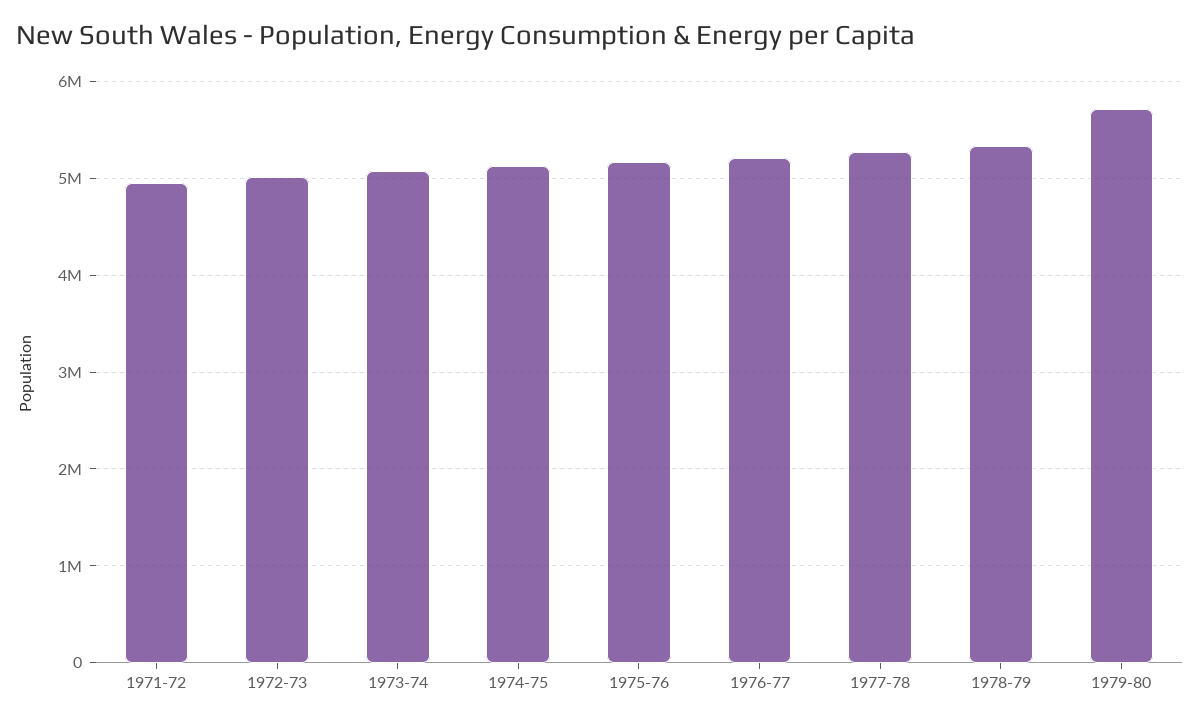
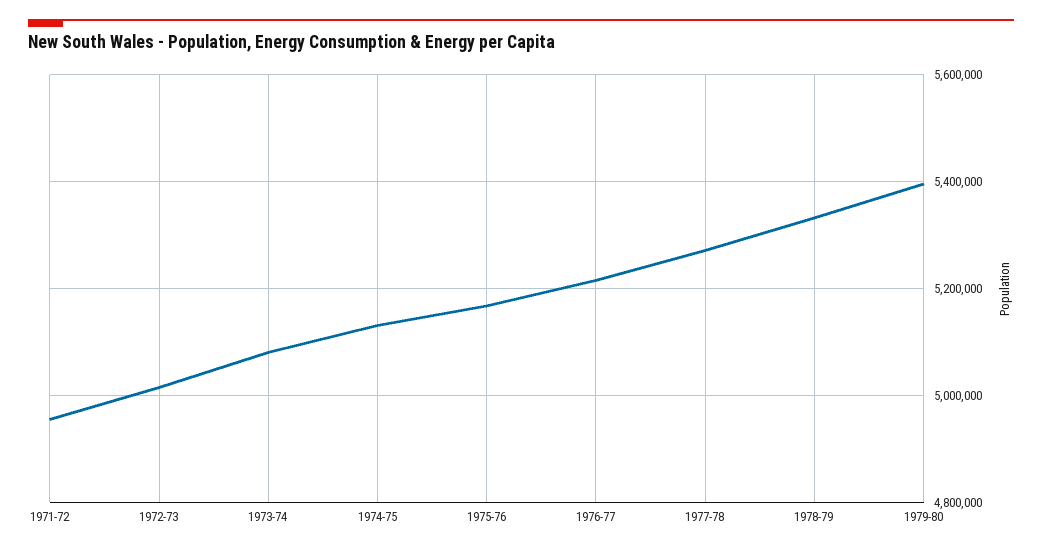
  {
    "1971-72": 4960000,
    "1972-73": 5020000,
    "1973-74": 5080000,
    "1974-75": 5140000,
    "1975-76": 5160000,
    "1976-77": 5220000,
    "1977-78": 5280000,
    "1978-79": 5340000,
-   "1979-80": 5700000
+   "1979-80": 5400000
  }

